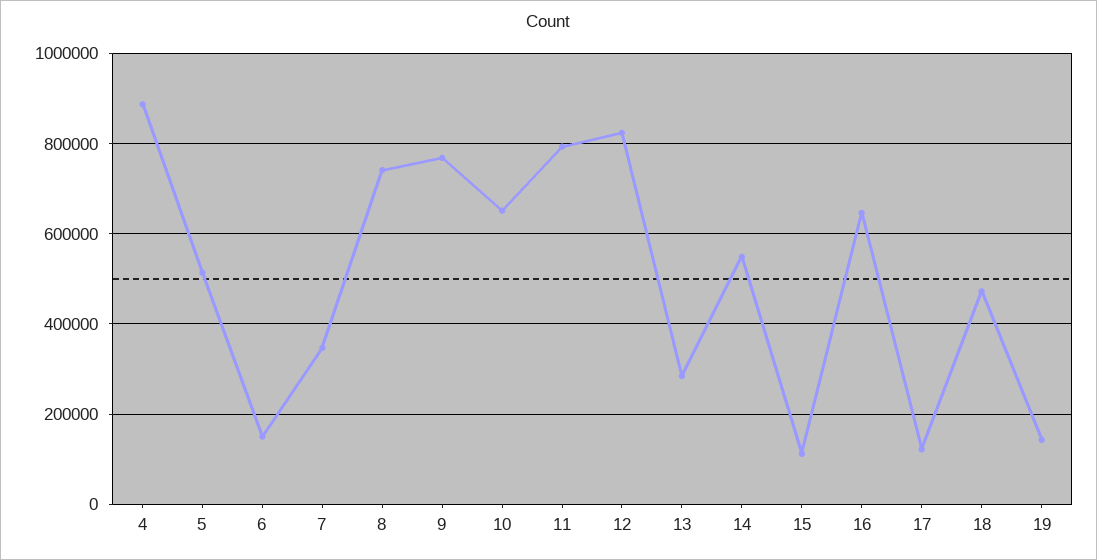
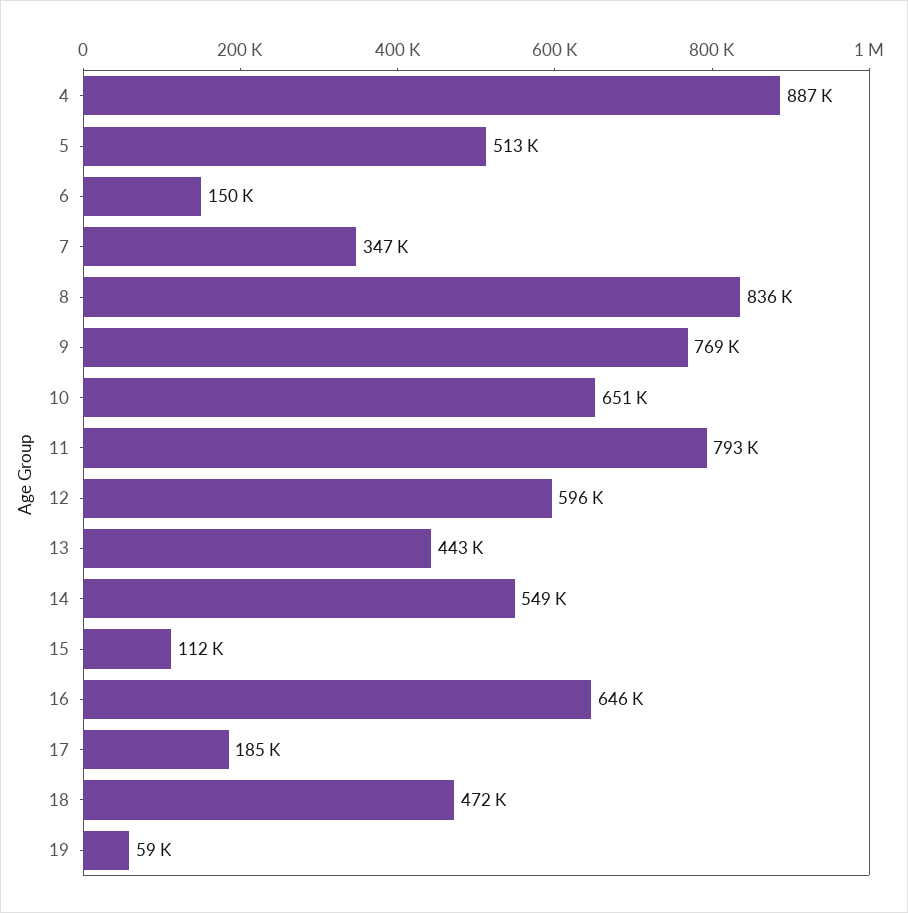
  {
    "4": 887000,
    "5": 513000,
    "6": 150000,
    "7": 347000,
-   "8": 740000,
+   "8": 836000,
    "9": 769000,
    "10": 651000,
    "11": 793000,
-   "12": 820000,
+   "12": 596000,
-   "13": 280000,
+   "13": 443000,
    "14": 549000,
    "15": 112000,
    "16": 646000,
-   "17": 120000,
+   "17": 185000,
    "18": 472000,
-   "19": 140000
+   "19": 59000
  }

